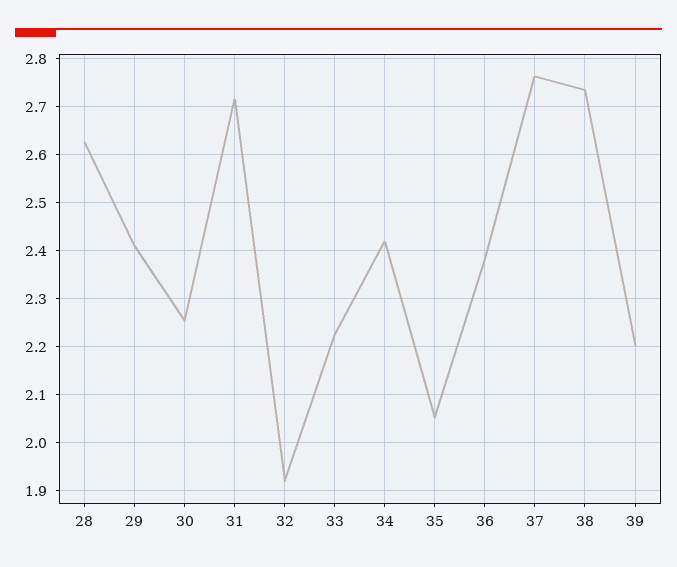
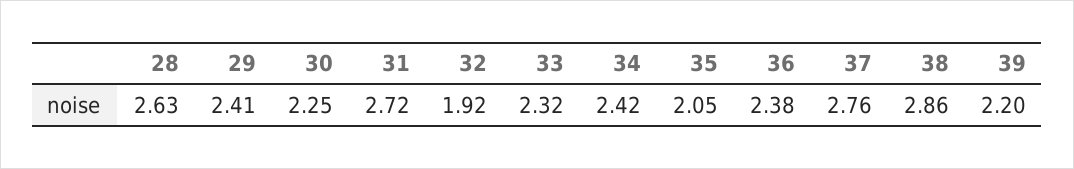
  {
    "28": 2.63,
    "29": 2.41,
    "30": 2.25,
    "31": 2.72,
    "32": 1.92,
-   "33": 2.22,
+   "33": 2.32,
    "34": 2.42,
    "35": 2.05,
    "36": 2.38,
    "37": 2.76,
-   "38": 2.74,
+   "38": 2.86,
    "39": 2.2
  }

